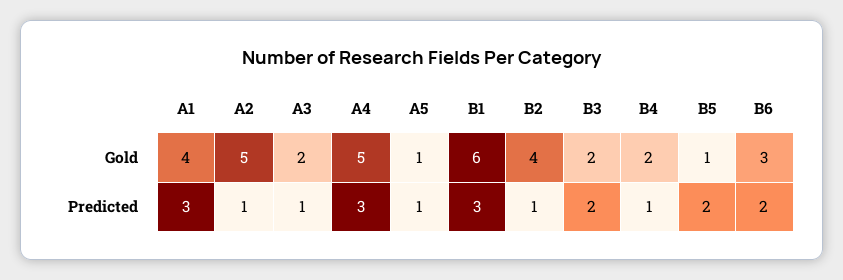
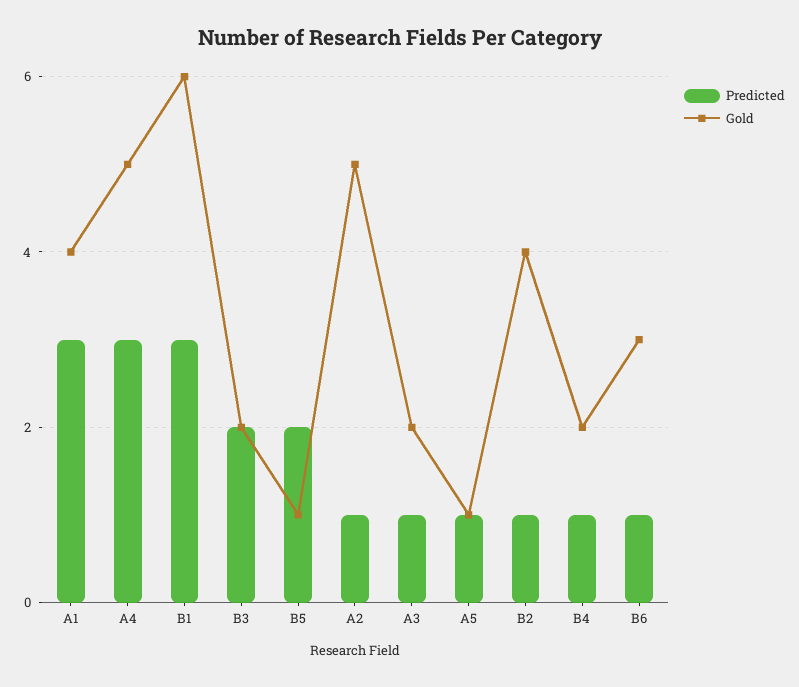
  {
    "Gold": {
      "A1": 4,
      "A2": 5,
      "A3": 2,
      "A4": 5,
      "A5": 1,
      "B1": 6,
      "B2": 4,
      "B3": 2,
      "B4": 2,
      "B5": 1,
      "B6": 3
    },
    "Predicted": {
      "A1": 3,
      "A2": 1,
      "A3": 1,
      "A4": 3,
      "A5": 1,
      "B1": 3,
      "B2": 1,
      "B3": 2,
      "B4": 1,
      "B5": 2,
-     "B6": 2
+     "B6": 1
    }
  }

